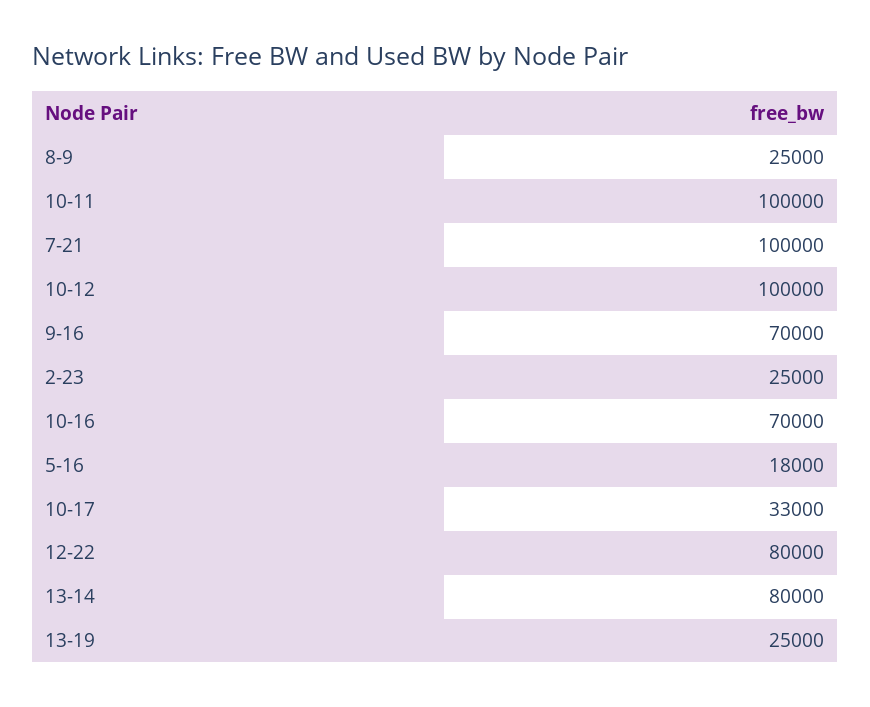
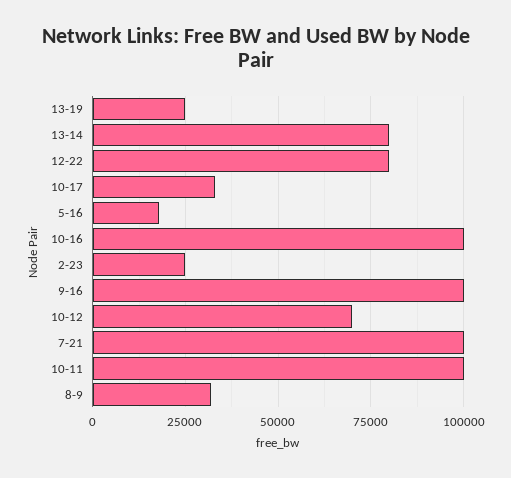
  {
-   "8-9": 25000,
+   "8-9": 32500,
    "10-11": 100000,
    "7-21": 100000,
-   "10-12": 100000,
+   "10-12": 70000,
-   "9-16": 70000,
+   "9-16": 100000,
    "2-23": 25000,
-   "10-16": 70000,
+   "10-16": 100000,
    "5-16": 18000,
    "10-17": 33000,
    "12-22": 80000,
    "13-14": 80000,
    "13-19": 25000
  }

